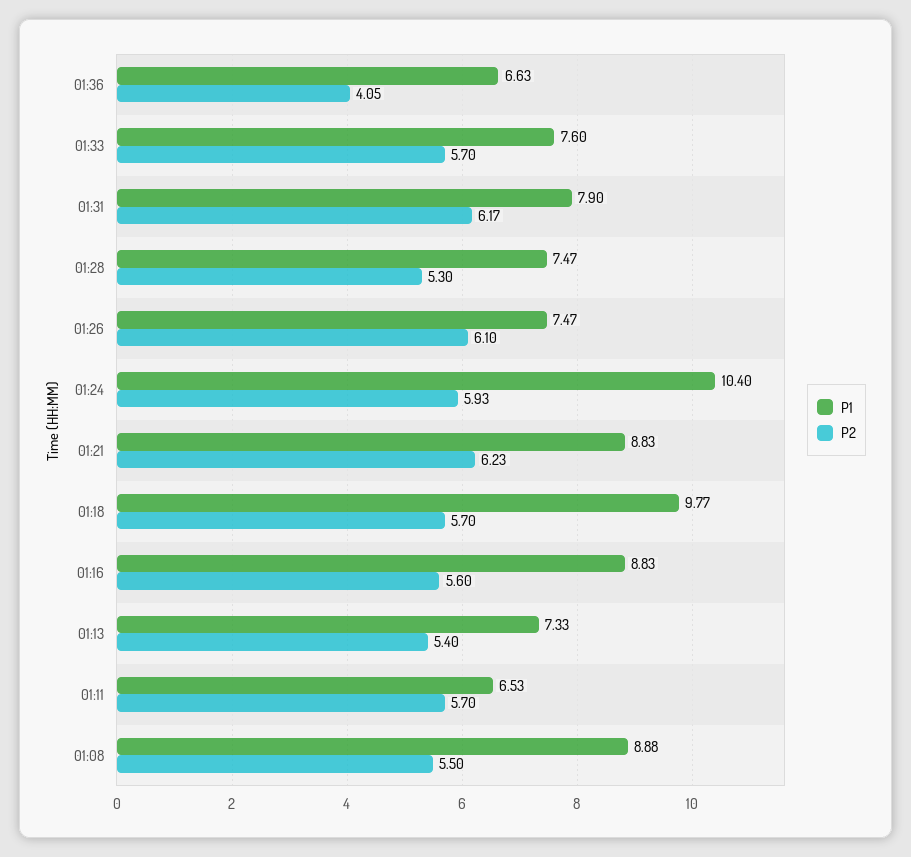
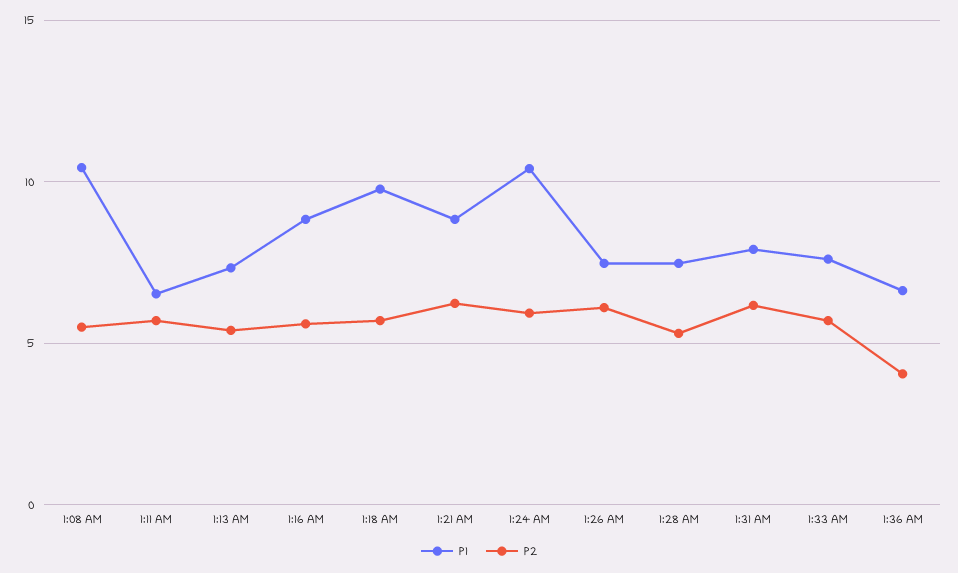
  {
    "P1": {
      "01:36": 6.63,
      "01:33": 7.6,
      "01:31": 7.9,
      "01:28": 7.47,
      "01:26": 7.47,
      "01:24": 10.4,
      "01:21": 8.83,
      "01:18": 9.77,
      "01:16": 8.83,
      "01:13": 7.33,
      "01:11": 6.53,
-     "01:08": 8.88
+     "01:08": 10.5
    },
    "P2": {
      "01:36": 4.05,
      "01:33": 5.7,
      "01:31": 6.17,
      "01:28": 5.3,
      "01:26": 6.1,
      "01:24": 5.93,
      "01:21": 6.23,
      "01:18": 5.7,
      "01:16": 5.6,
      "01:13": 5.4,
      "01:11": 5.7,
      "01:08": 5.5
    }
  }

